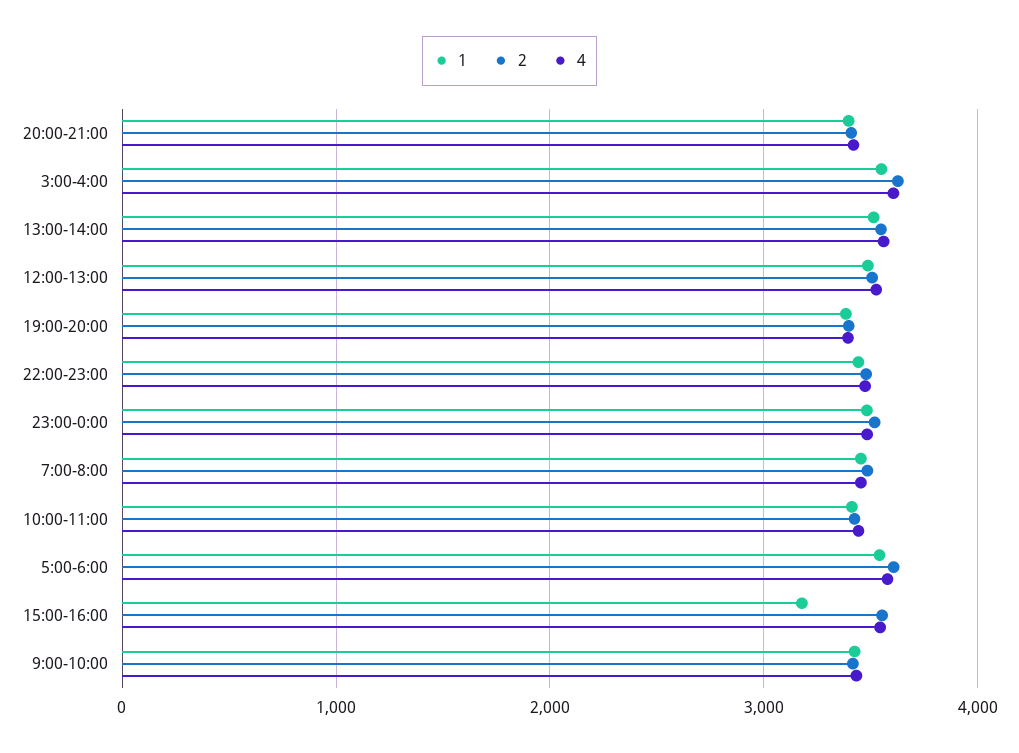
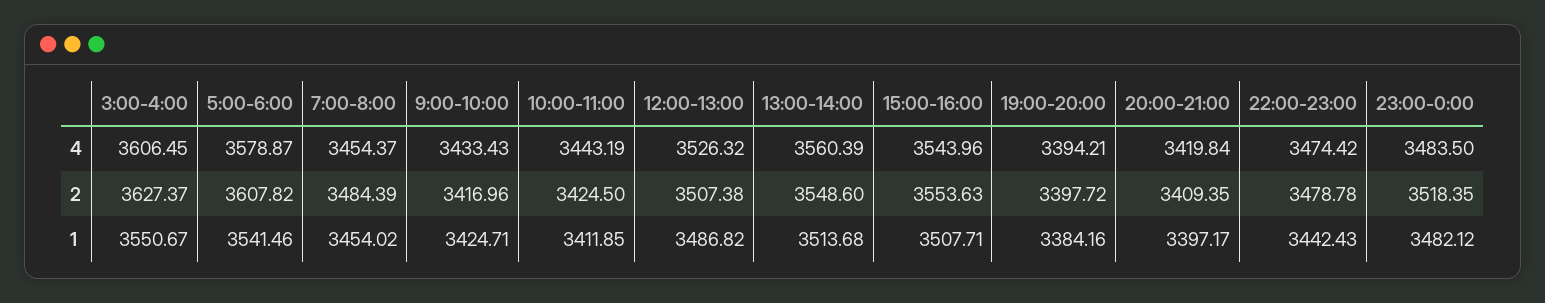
  {
    "1": {
      "20:00-21:00": 3397.17,
      "3:00-4:00": 3550.67,
      "13:00-14:00": 3513.68,
      "12:00-13:00": 3486.82,
      "19:00-20:00": 3384.16,
      "22:00-23:00": 3442.43,
      "23:00-0:00": 3482.12,
      "7:00-8:00": 3454.02,
      "10:00-11:00": 3411.85,
      "5:00-6:00": 3541.46,
-     "15:00-16:00": 3200,
+     "15:00-16:00": 3507.71,
      "9:00-10:00": 3424.71
    },
    "2": {
      "20:00-21:00": 3409.35,
      "3:00-4:00": 3627.37,
      "13:00-14:00": 3548.6,
      "12:00-13:00": 3507.38,
      "19:00-20:00": 3397.72,
      "22:00-23:00": 3478.78,
      "23:00-0:00": 3518.35,
      "7:00-8:00": 3484.39,
      "10:00-11:00": 3424.5,
      "5:00-6:00": 3607.82,
      "15:00-16:00": 3553.63,
      "9:00-10:00": 3416.96
    },
    "4": {
      "20:00-21:00": 3419.84,
      "3:00-4:00": 3606.45,
      "13:00-14:00": 3560.39,
      "12:00-13:00": 3526.32,
      "19:00-20:00": 3394.21,
      "22:00-23:00": 3474.42,
      "23:00-0:00": 3483.5,
      "7:00-8:00": 3454.37,
      "10:00-11:00": 3443.19,
      "5:00-6:00": 3578.87,
      "15:00-16:00": 3543.96,
      "9:00-10:00": 3433.43
    }
  }

